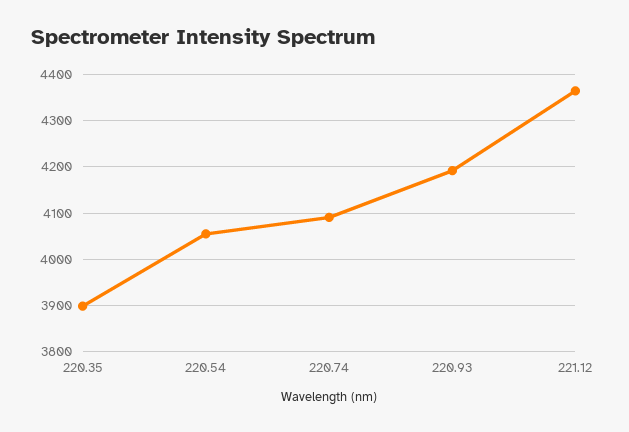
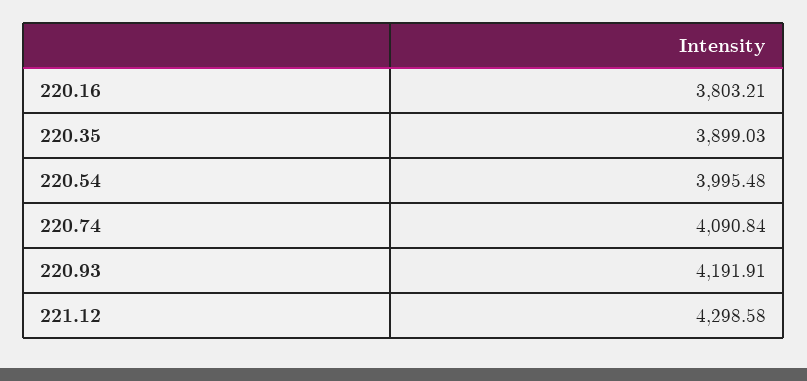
  {
    "220.35": 3899.03,
-   "220.54": 4060,
+   "220.54": 3995.48,
    "220.74": 4090.84,
    "220.93": 4191.91,
-   "221.12": 4360
+   "221.12": 4298.58,
+   "220.16": 3803.21
  }

